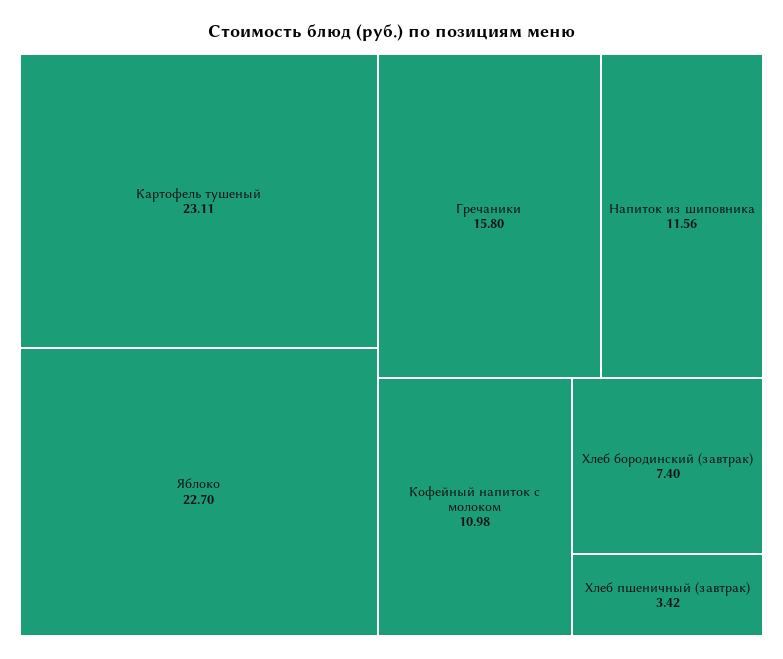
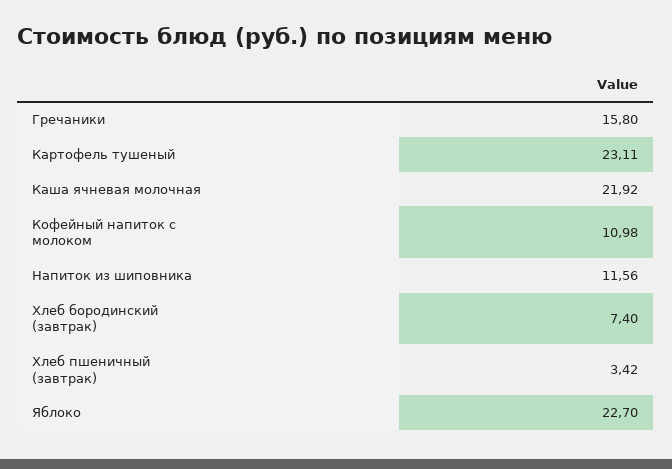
  {
    "Картофель тушеный": 23.11,
    "Яблоко": 22.7,
    "Гречаники": 15.8,
    "Напиток из шиповника": 11.56,
    "Кофейный напиток с молоком": 10.98,
    "Хлеб бородинский (завтрак)": 7.4,
-   "Хлеб пшеничный (завтрак)": 3.42
+   "Хлеб пшеничный (завтрак)": 3.42,
+   "Каша ячневая молочная": 21.92
  }

